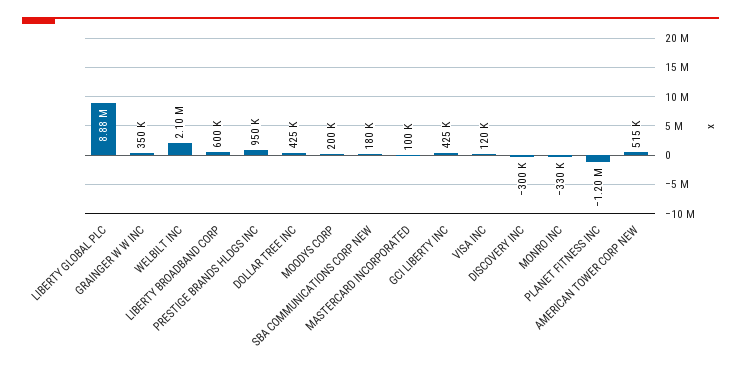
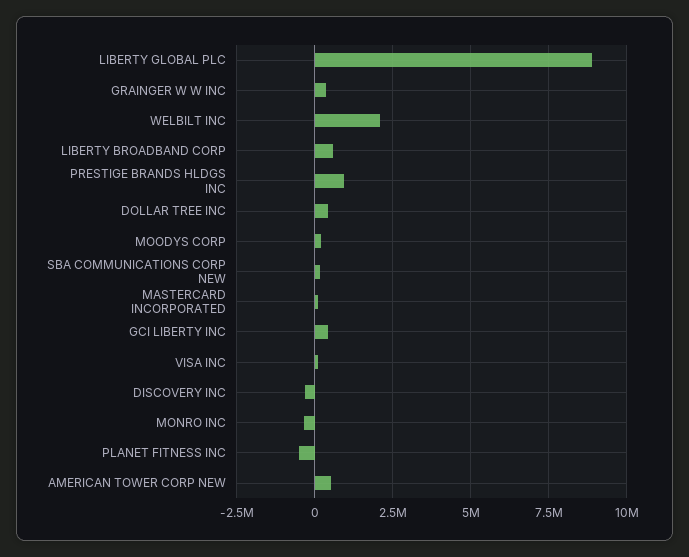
  {
    "LIBERTY GLOBAL PLC": 8880000,
    "GRAINGER W W INC": 350000,
    "WELBILT INC": 2100000,
    "LIBERTY BROADBAND CORP": 600000,
    "PRESTIGE BRANDS HLDGS INC": 950000,
    "DOLLAR TREE INC": 425000,
    "MOODYS CORP": 200000,
    "SBA COMMUNICATIONS CORP NEW": 180000,
    "MASTERCARD INCORPORATED": 100000,
    "GCI LIBERTY INC": 425000,
    "VISA INC": 120000,
    "DISCOVERY INC": -300000,
    "MONRO INC": -330000,
-   "PLANET FITNESS INC": -1200000,
+   "PLANET FITNESS INC": -500000,
    "AMERICAN TOWER CORP NEW": 515000
  }

